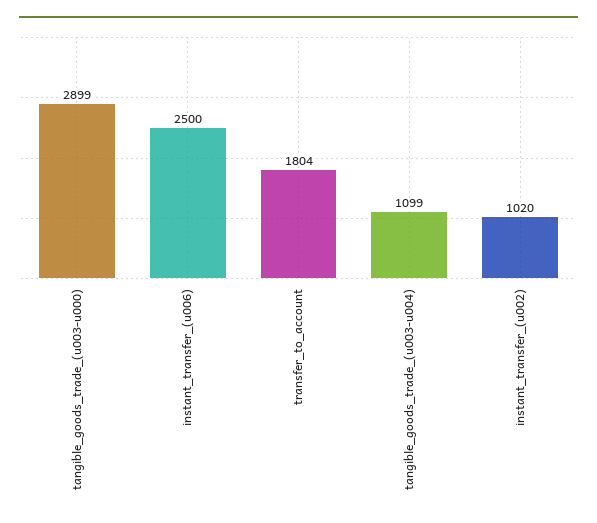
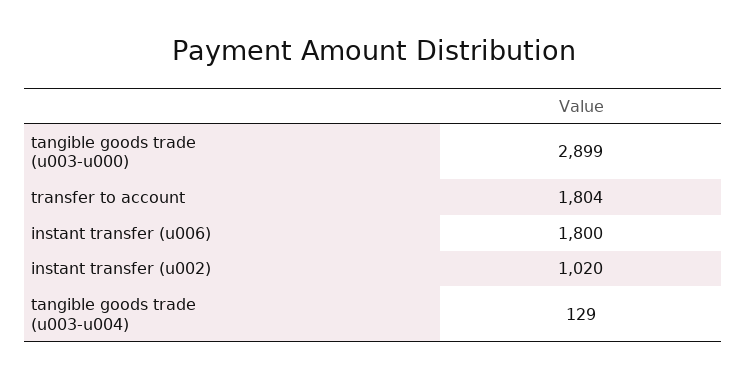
  {
    "tangible_goods_trade_(u003-u000)": 2899,
-   "instant_transfer_(u006)": 2500,
+   "instant_transfer_(u006)": 1800,
    "transfer_to_account": 1804,
-   "tangible_goods_trade_(u003-u004)": 1099,
+   "tangible_goods_trade_(u003-u004)": 129,
    "instant_transfer_(u002)": 1020
  }

